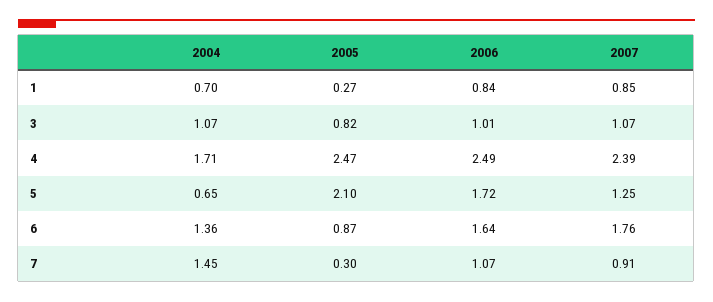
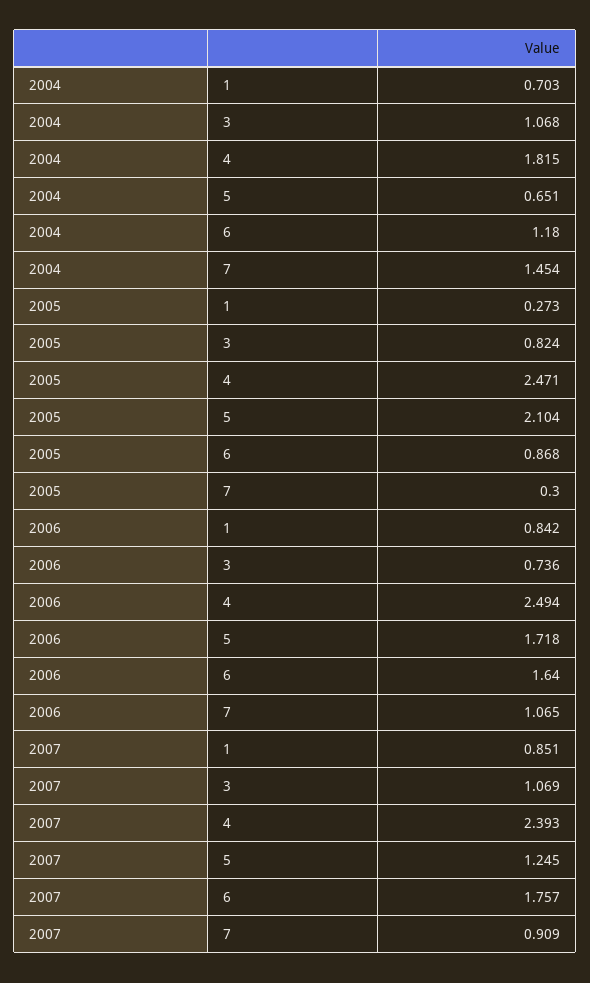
  {
    "2004": {
      "1": 0.703,
      "3": 1.068,
-     "4": 1.71,
+     "4": 1.815,
      "5": 0.651,
-     "6": 1.36,
+     "6": 1.18,
      "7": 1.454
    },
    "2005": {
      "1": 0.273,
      "3": 0.824,
      "4": 2.471,
      "5": 2.104,
      "6": 0.868,
      "7": 0.3
    },
    "2006": {
      "1": 0.842,
-     "3": 1.01,
+     "3": 0.736,
      "4": 2.494,
      "5": 1.718,
      "6": 1.64,
      "7": 1.065
    },
    "2007": {
      "1": 0.851,
      "3": 1.069,
      "4": 2.393,
      "5": 1.245,
      "6": 1.757,
      "7": 0.909
    }
  }

